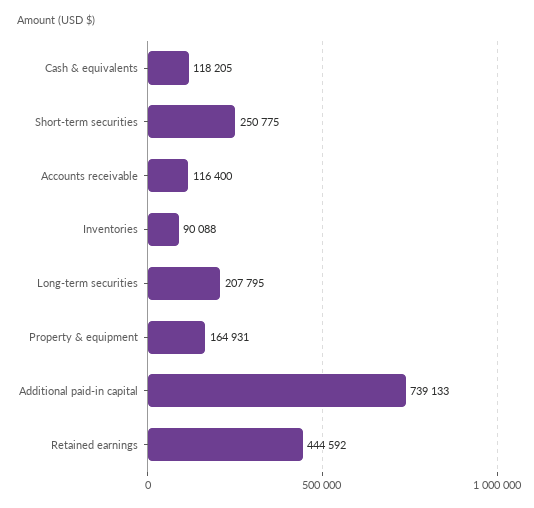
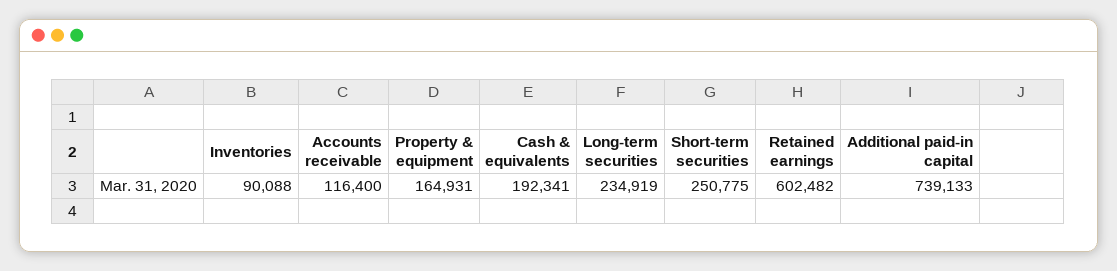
  {
-   "Cash & equivalents": 118205,
+   "Cash & equivalents": 192341,
    "Short-term securities": 250775,
    "Accounts receivable": 116400,
    "Inventories": 90088,
-   "Long-term securities": 207795,
+   "Long-term securities": 234919,
    "Property & equipment": 164931,
    "Additional paid-in capital": 739133,
-   "Retained earnings": 444592
+   "Retained earnings": 602482
  }

